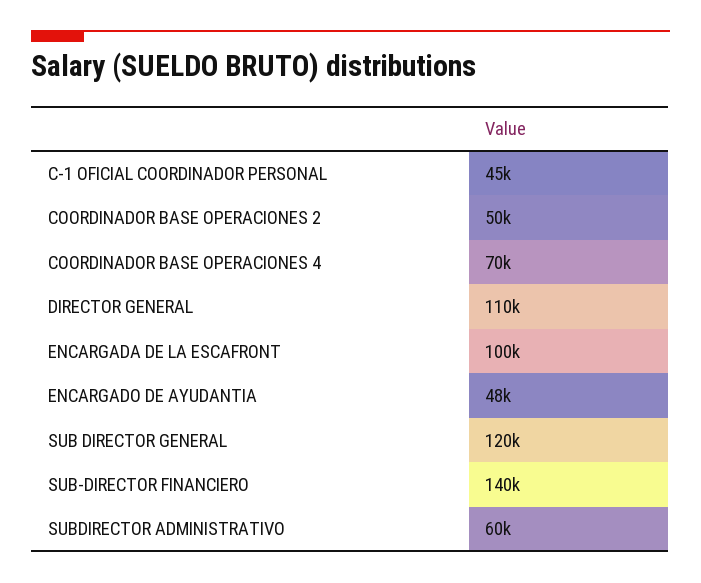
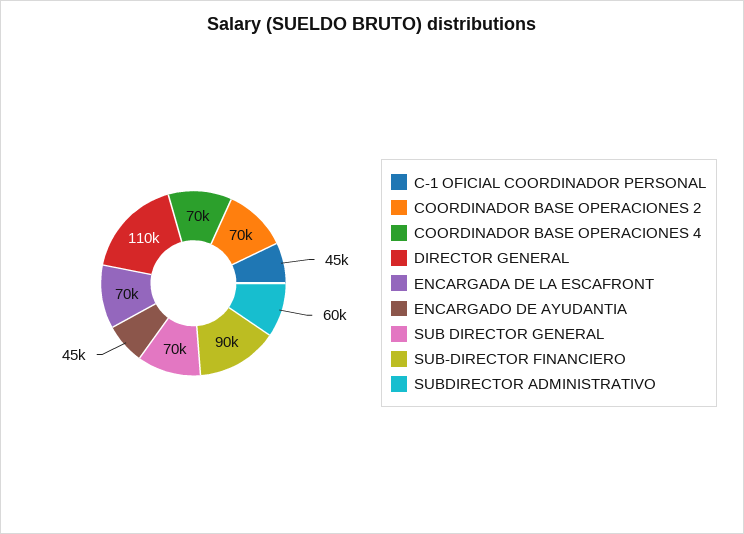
  {
    "C-1 OFICIAL COORDINADOR PERSONAL": 45000,
-   "COORDINADOR BASE OPERACIONES 2": 50000,
+   "COORDINADOR BASE OPERACIONES 2": 70000,
    "COORDINADOR BASE OPERACIONES 4": 70000,
    "DIRECTOR GENERAL": 110000,
-   "ENCARGADA DE LA ESCAFRONT": 100000,
+   "ENCARGADA DE LA ESCAFRONT": 70000,
-   "ENCARGADO DE AYUDANTIA": 48000,
+   "ENCARGADO DE AYUDANTIA": 45000,
-   "SUB DIRECTOR GENERAL": 120000,
+   "SUB DIRECTOR GENERAL": 70000,
-   "SUB-DIRECTOR FINANCIERO": 140000,
+   "SUB-DIRECTOR FINANCIERO": 90000,
    "SUBDIRECTOR ADMINISTRATIVO": 60000
  }

